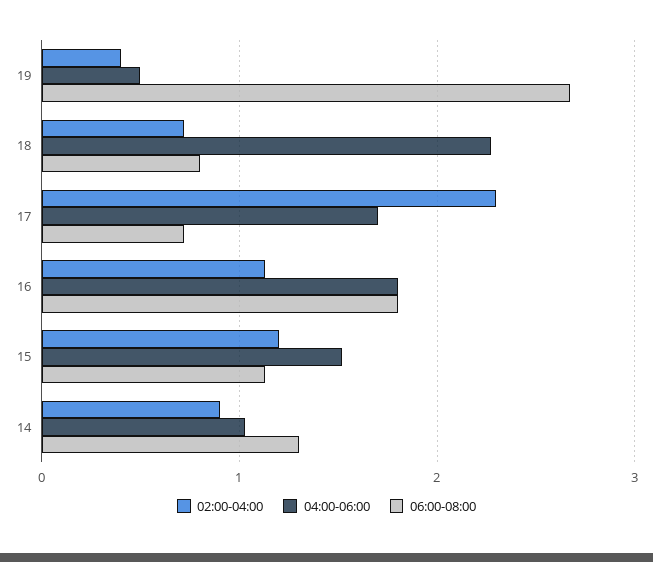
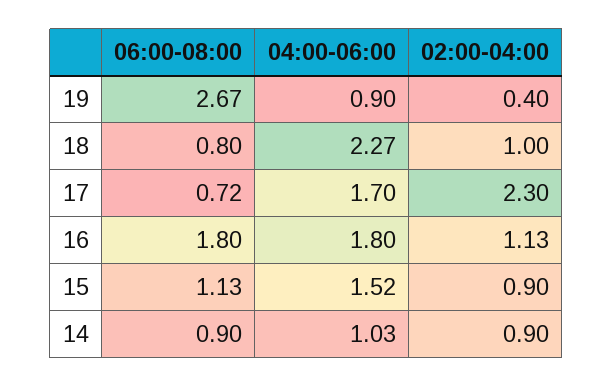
  {
    "02:00-04:00": {
      "19": 0.4,
-     "18": 0.7,
+     "18": 1,
      "17": 2.3,
      "16": 1.13,
-     "15": 1.2,
+     "15": 0.9,
      "14": 0.9
    },
    "04:00-06:00": {
-     "19": 0.5,
+     "19": 0.9,
      "18": 2.27,
      "17": 1.7,
      "16": 1.8,
      "15": 1.52,
      "14": 1.03
    },
    "06:00-08:00": {
      "19": 2.67,
      "18": 0.8,
      "17": 0.72,
      "16": 1.8,
      "15": 1.13,
-     "14": 1.3
+     "14": 0.9
    }
  }

